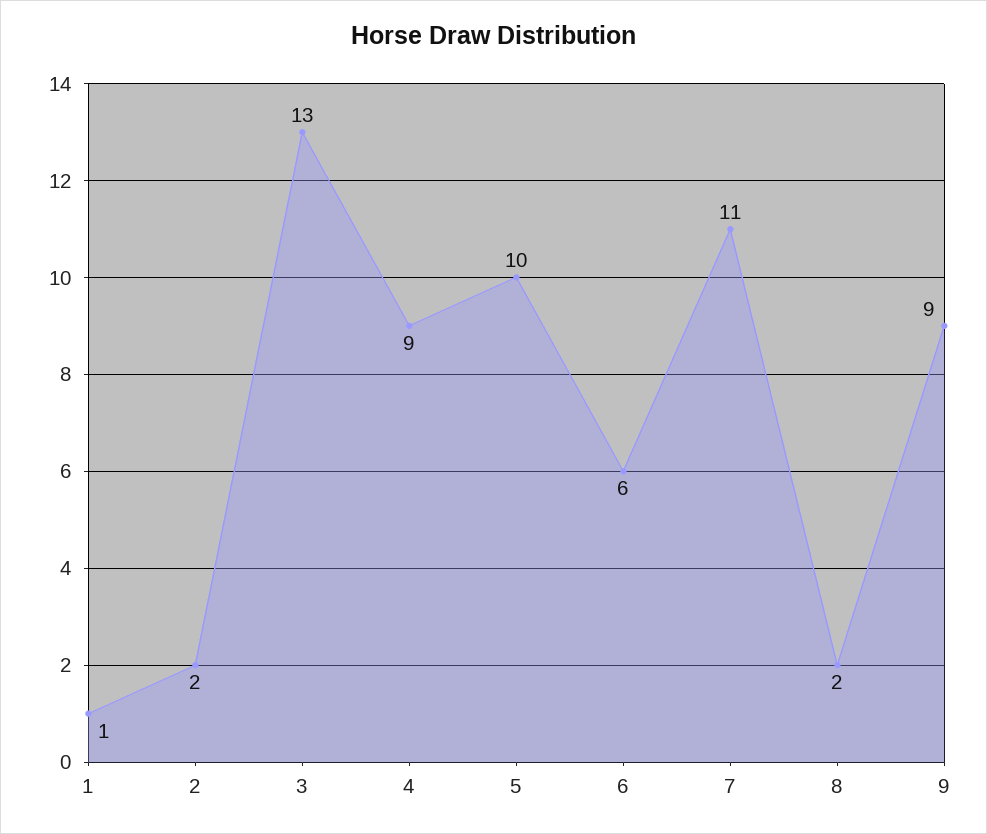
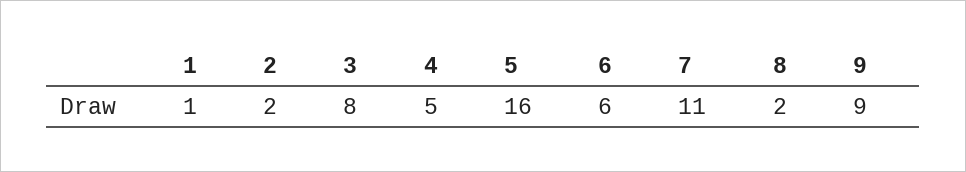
  {
    "1": 1,
    "2": 2,
-   "3": 13,
+   "3": 8,
-   "4": 9,
+   "4": 5,
-   "5": 10,
+   "5": 16,
    "6": 6,
    "7": 11,
    "8": 2,
    "9": 9
  }

